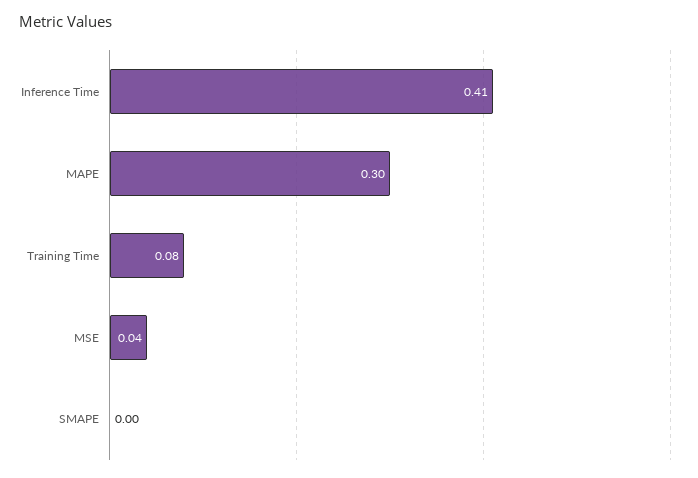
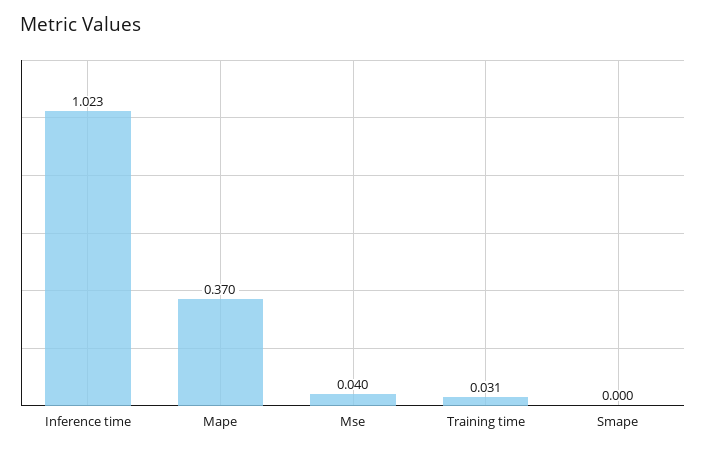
  {
-   "Inference Time": 0.41,
+   "Inference Time": 1.023,
-   "MAPE": 0.3,
+   "MAPE": 0.37,
-   "Training Time": 0.08,
+   "Training Time": 0.031,
    "MSE": 0.04,
    "SMAPE": 0
  }

